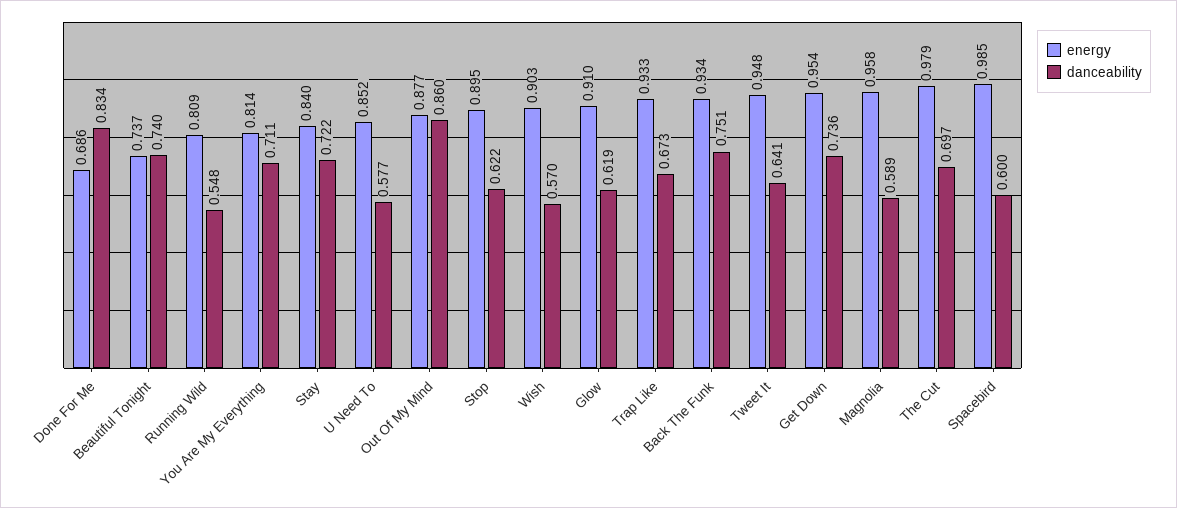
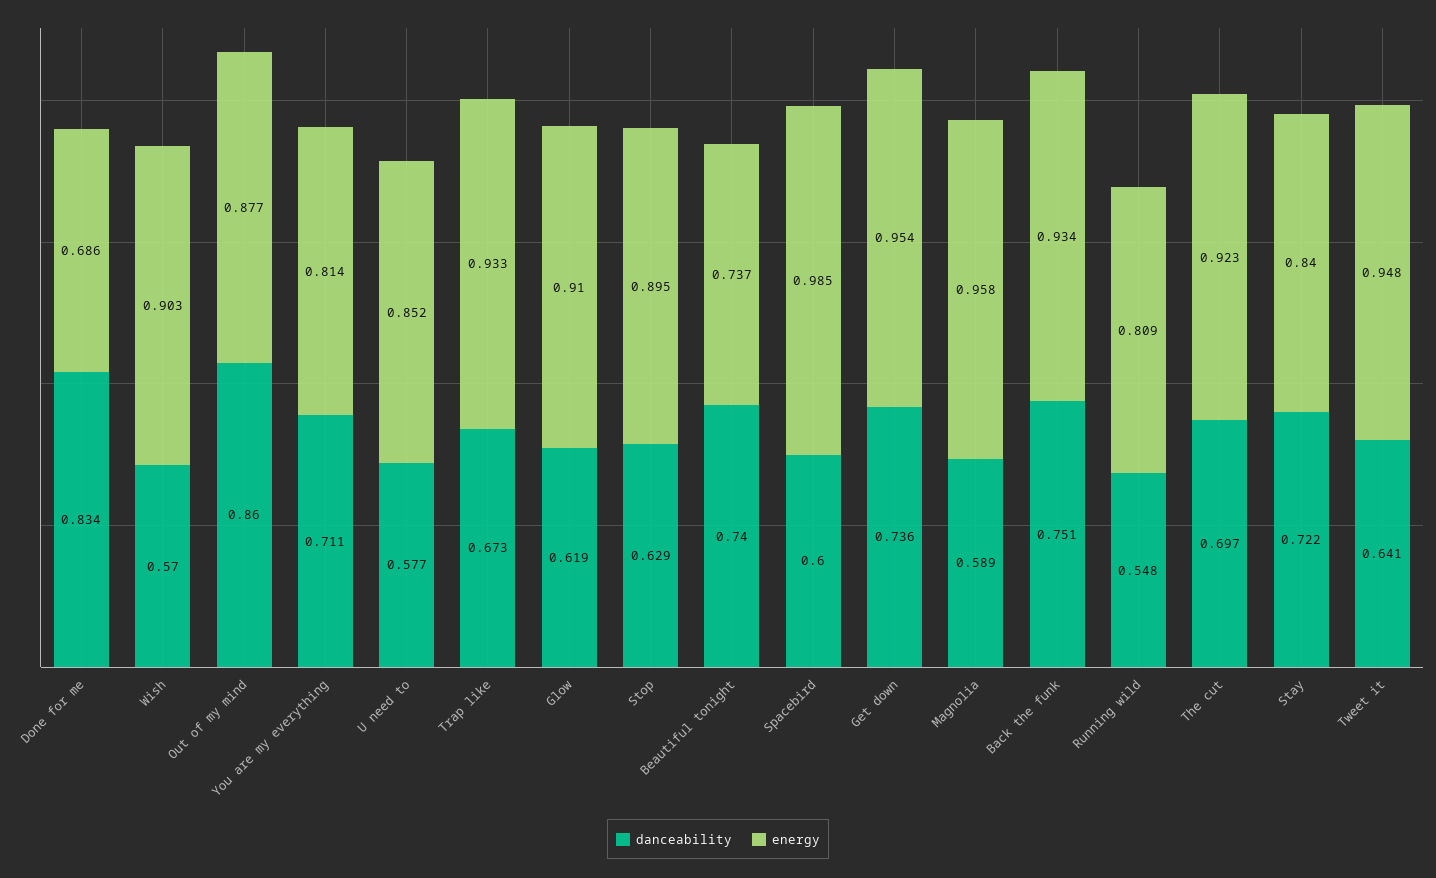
  {
    "energy": {
      "Done For Me": 0.686,
      "Beautiful Tonight": 0.737,
      "Running Wild": 0.809,
      "You Are My Everything": 0.814,
      "Stay": 0.84,
      "U Need To": 0.852,
      "Out Of My Mind": 0.877,
      "Stop": 0.895,
      "Wish": 0.903,
      "Glow": 0.91,
      "Trap Like": 0.933,
      "Back The Funk": 0.934,
      "Tweet It": 0.948,
      "Get Down": 0.954,
      "Magnolia": 0.958,
-     "The Cut": 0.979,
+     "The Cut": 0.923,
      "Spacebird": 0.985
    },
    "danceability": {
      "Done For Me": 0.834,
      "Beautiful Tonight": 0.74,
      "Running Wild": 0.548,
      "You Are My Everything": 0.711,
      "Stay": 0.722,
      "U Need To": 0.577,
      "Out Of My Mind": 0.86,
-     "Stop": 0.622,
+     "Stop": 0.629,
      "Wish": 0.57,
      "Glow": 0.619,
      "Trap Like": 0.673,
      "Back The Funk": 0.751,
      "Tweet It": 0.641,
      "Get Down": 0.736,
      "Magnolia": 0.589,
      "The Cut": 0.697,
      "Spacebird": 0.6
    }
  }

